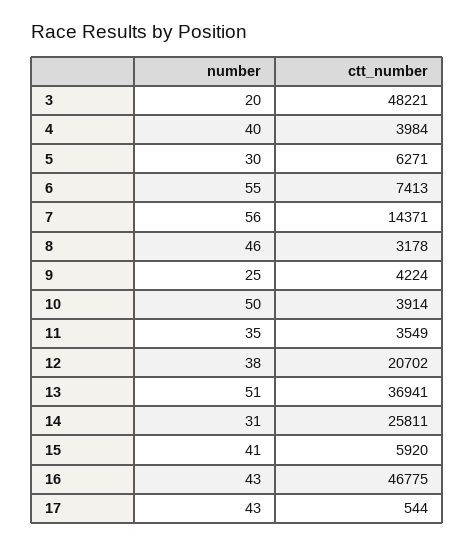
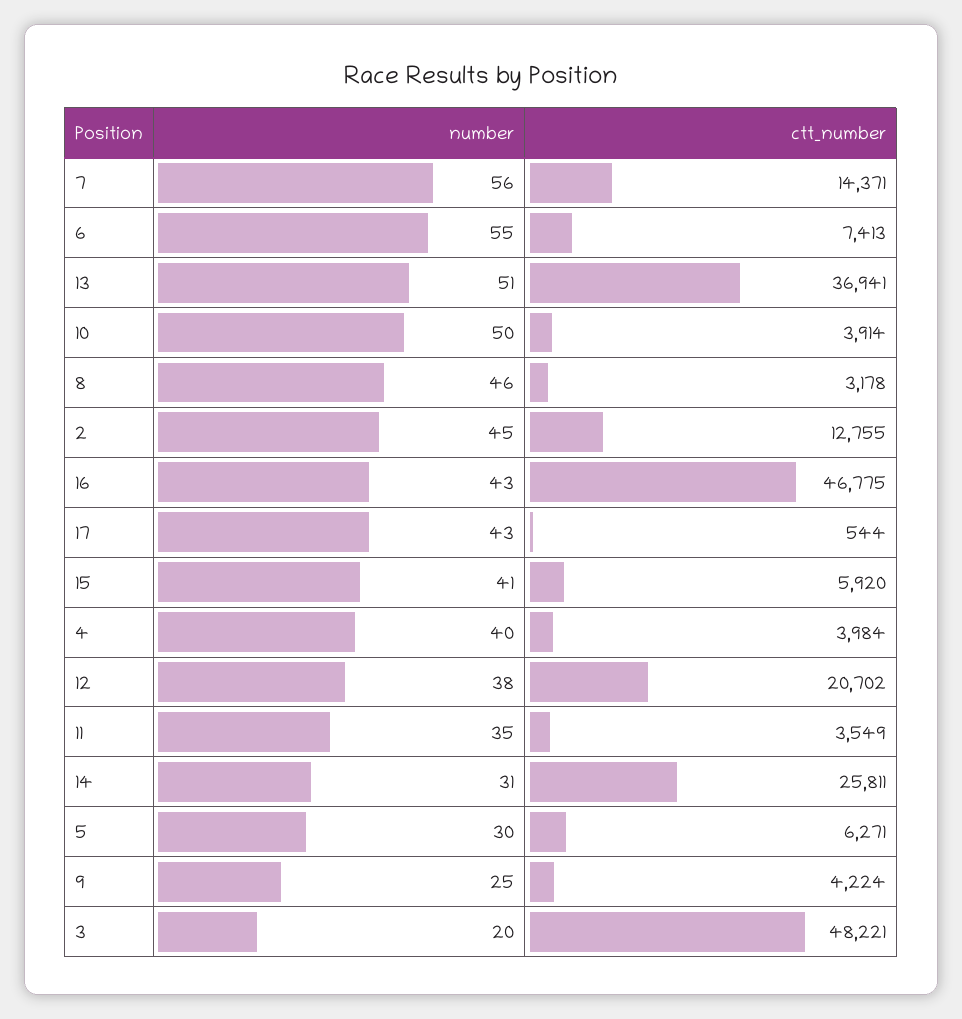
  {
    "number": {
      "3": 20,
      "4": 40,
      "5": 30,
      "6": 55,
      "7": 56,
      "8": 46,
      "9": 25,
      "10": 50,
      "11": 35,
      "12": 38,
      "13": 51,
      "14": 31,
      "15": 41,
      "16": 43,
-     "17": 43
+     "17": 43,
+     "2": 45
    },
    "ctt_number": {
      "3": 48221,
      "4": 3984,
      "5": 6271,
      "6": 7413,
      "7": 14371,
      "8": 3178,
      "9": 4224,
      "10": 3914,
      "11": 3549,
      "12": 20702,
      "13": 36941,
      "14": 25811,
      "15": 5920,
      "16": 46775,
-     "17": 544
+     "17": 544,
+     "2": 12755
    }
  }

